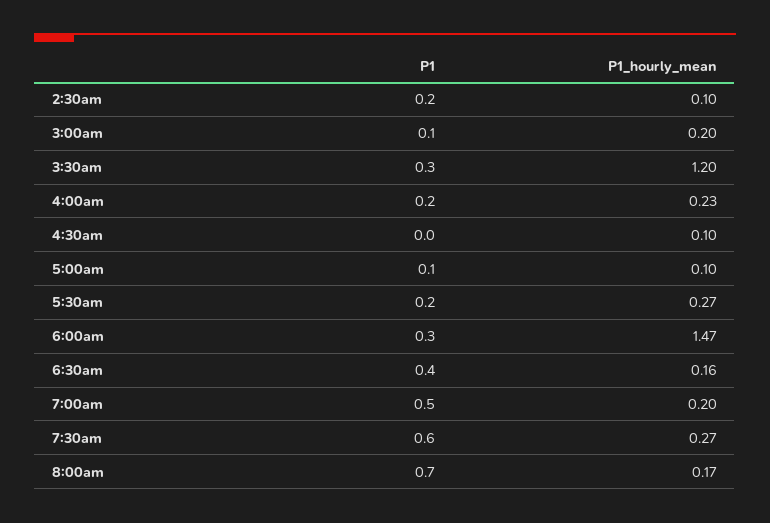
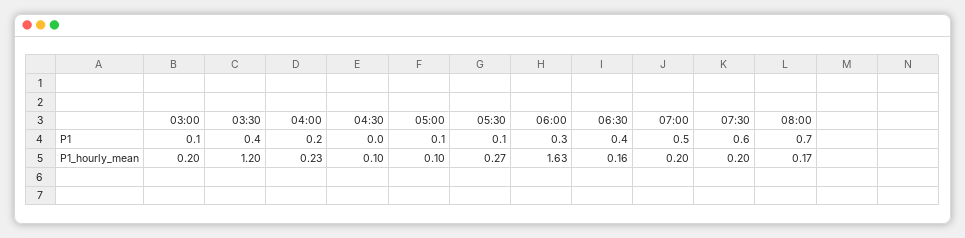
  {
    "P1": {
-     "2:30am": 0.2,
      "3:00am": 0.1,
-     "3:30am": 0.3,
+     "3:30am": 0.4,
      "4:00am": 0.2,
      "4:30am": 0,
      "5:00am": 0.1,
-     "5:30am": 0.2,
+     "5:30am": 0.1,
      "6:00am": 0.3,
      "6:30am": 0.4,
      "7:00am": 0.5,
      "7:30am": 0.6,
      "8:00am": 0.7
    },
    "P1_hourly_mean": {
-     "2:30am": 0.1,
      "3:00am": 0.2,
      "3:30am": 1.2,
      "4:00am": 0.23,
      "4:30am": 0.1,
      "5:00am": 0.1,
      "5:30am": 0.27,
-     "6:00am": 1.47,
+     "6:00am": 1.63,
      "6:30am": 0.16,
      "7:00am": 0.2,
-     "7:30am": 0.27,
+     "7:30am": 0.2,
      "8:00am": 0.17
    }
  }

